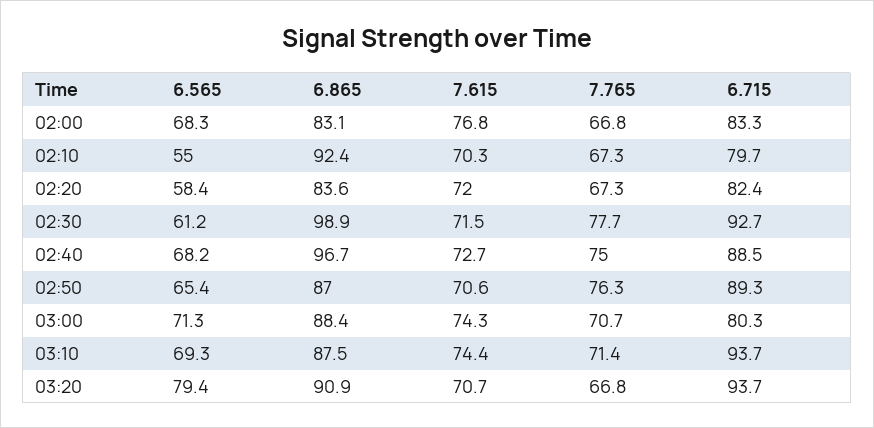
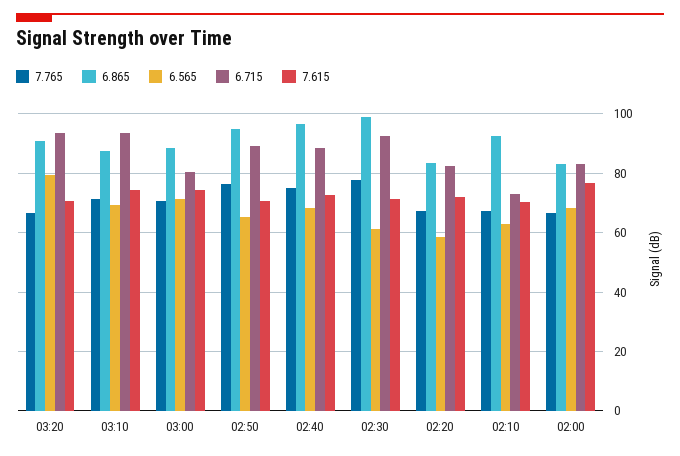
  {
    "6.565": {
      "02:00": 68.3,
-     "02:10": 55,
+     "02:10": 62.5,
      "02:20": 58.4,
      "02:30": 61.2,
      "02:40": 68.2,
      "02:50": 65.4,
      "03:00": 71.3,
      "03:10": 69.3,
      "03:20": 79.4
    },
    "6.865": {
      "02:00": 83.1,
      "02:10": 92.4,
      "02:20": 83.6,
      "02:30": 98.9,
      "02:40": 96.7,
-     "02:50": 87,
+     "02:50": 95,
      "03:00": 88.4,
      "03:10": 87.5,
      "03:20": 90.9
    },
    "7.615": {
      "02:00": 76.8,
      "02:10": 70.3,
      "02:20": 72,
      "02:30": 71.5,
      "02:40": 72.7,
      "02:50": 70.6,
      "03:00": 74.3,
      "03:10": 74.4,
      "03:20": 70.7
    },
    "7.765": {
      "02:00": 66.8,
      "02:10": 67.3,
      "02:20": 67.3,
      "02:30": 77.7,
      "02:40": 75,
      "02:50": 76.3,
      "03:00": 70.7,
      "03:10": 71.4,
      "03:20": 66.8
    },
    "6.715": {
      "02:00": 83.3,
-     "02:10": 79.7,
+     "02:10": 72.5,
      "02:20": 82.4,
      "02:30": 92.7,
      "02:40": 88.5,
      "02:50": 89.3,
      "03:00": 80.3,
      "03:10": 93.7,
      "03:20": 93.7
    }
  }

